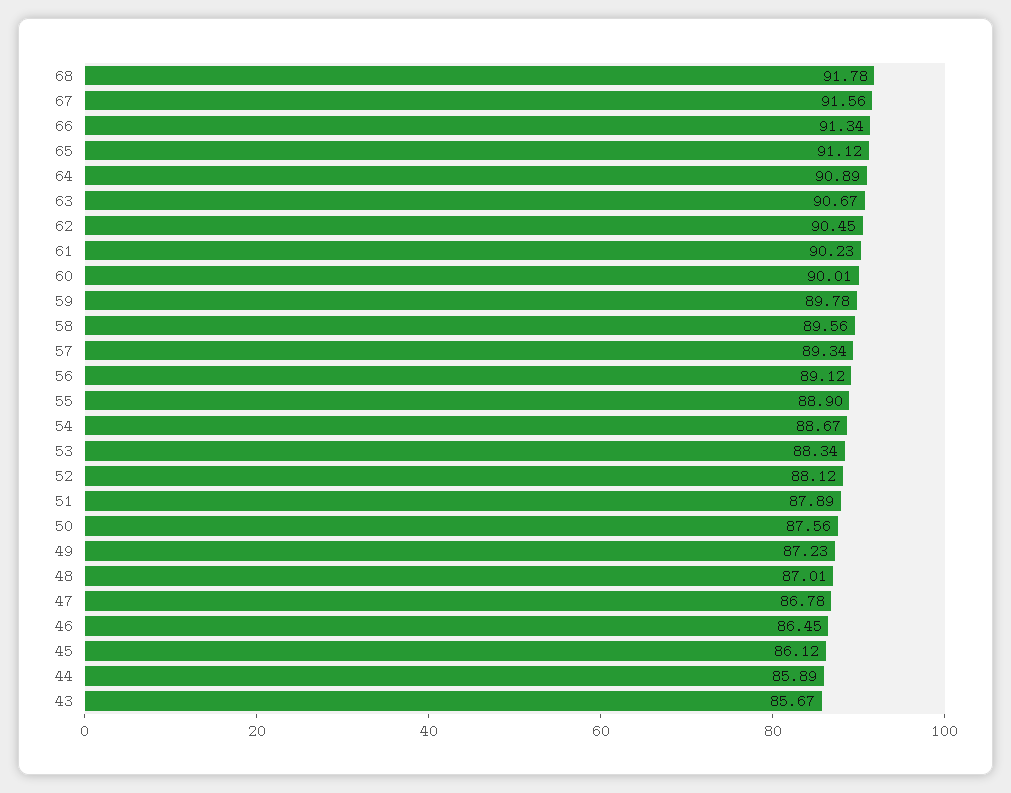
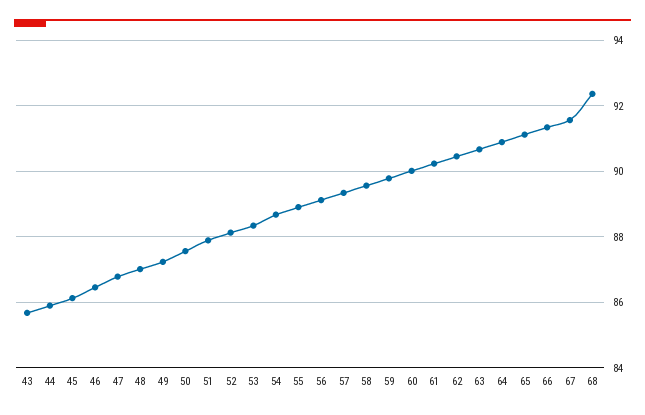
  {
-   "68": 91.78,
+   "68": 92.4,
    "67": 91.56,
    "66": 91.34,
    "65": 91.12,
    "64": 90.89,
    "63": 90.67,
    "62": 90.45,
    "61": 90.23,
    "60": 90.01,
    "59": 89.78,
    "58": 89.56,
    "57": 89.34,
    "56": 89.12,
    "55": 88.9,
    "54": 88.67,
    "53": 88.34,
    "52": 88.12,
    "51": 87.89,
    "50": 87.56,
    "49": 87.23,
    "48": 87.01,
    "47": 86.78,
    "46": 86.45,
    "45": 86.12,
    "44": 85.89,
    "43": 85.67
  }

